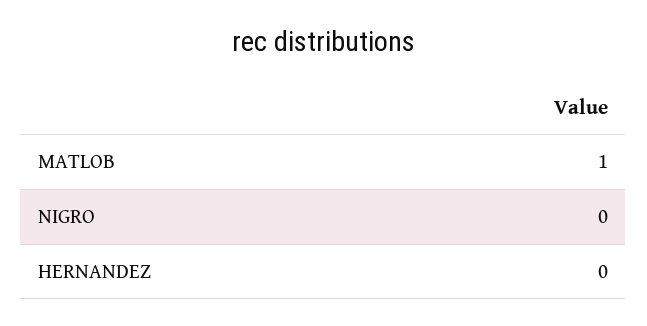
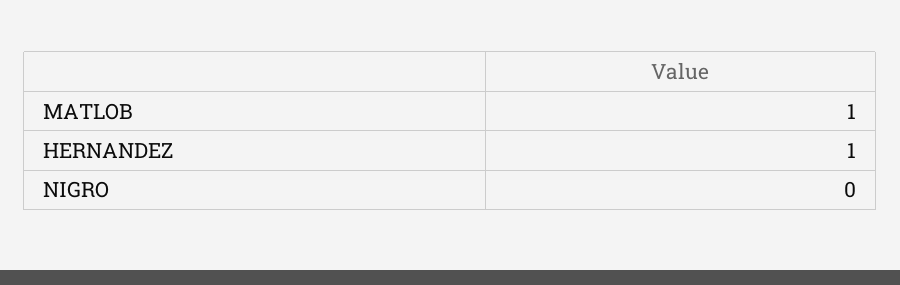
  {
    "MATLOB": 1,
    "NIGRO": 0,
-   "HERNANDEZ": 0
+   "HERNANDEZ": 1
  }

